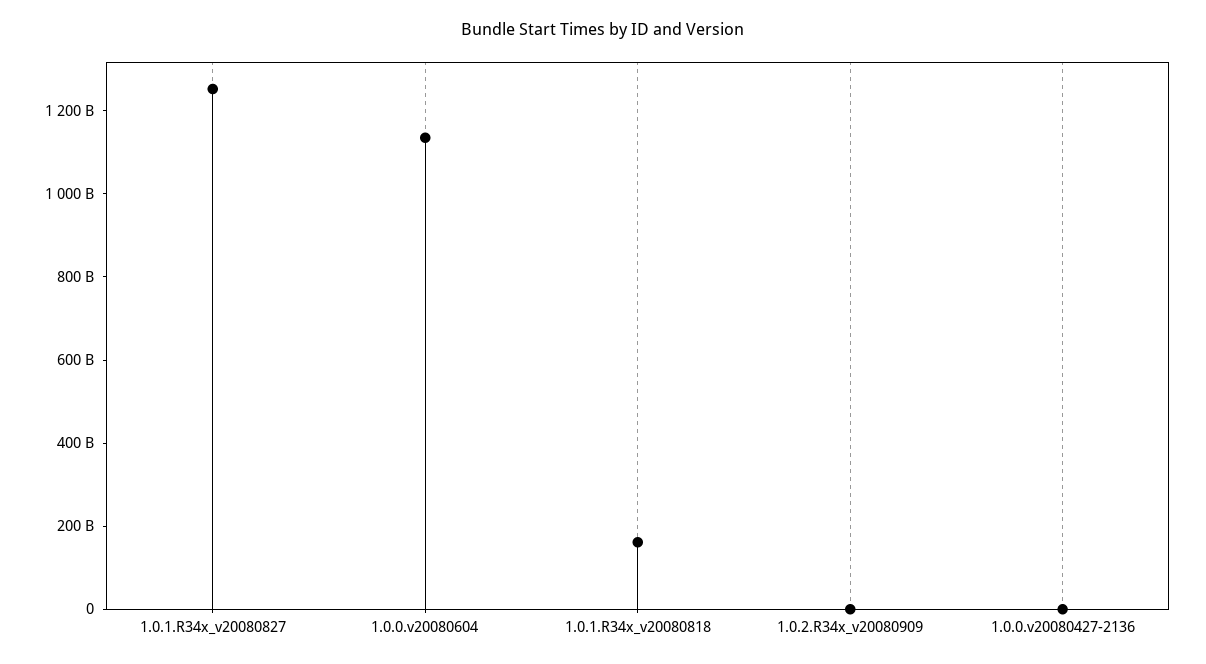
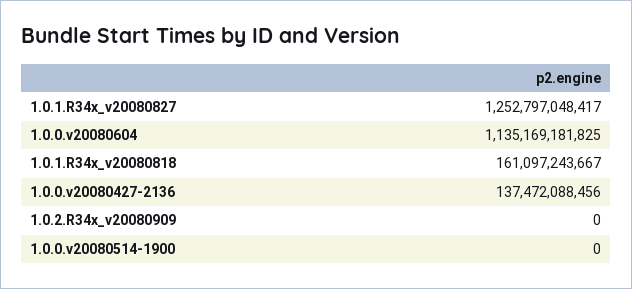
  {
    "1.0.1.R34x_v20080827": 1252797048417,
    "1.0.0.v20080604": 1135169181825,
    "1.0.1.R34x_v20080818": 161097243667,
    "1.0.2.R34x_v20080909": 0,
-   "1.0.0.v20080427-2136": 0
+   "1.0.0.v20080427-2136": 137472088456,
+   "1.0.0.v20080514-1900": 0
  }

